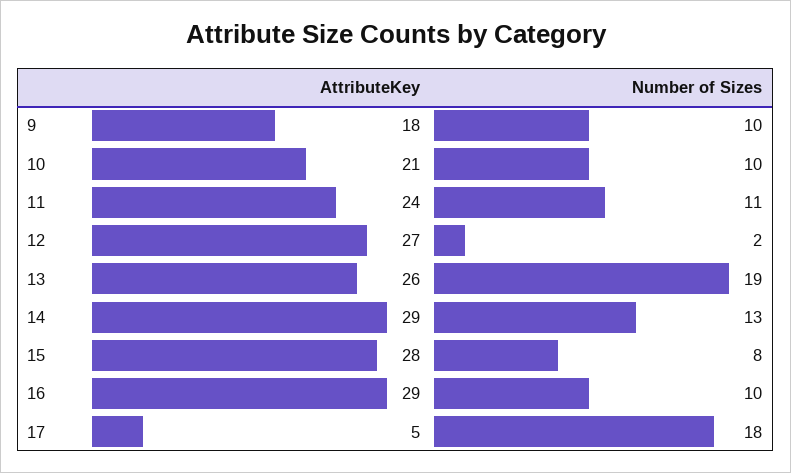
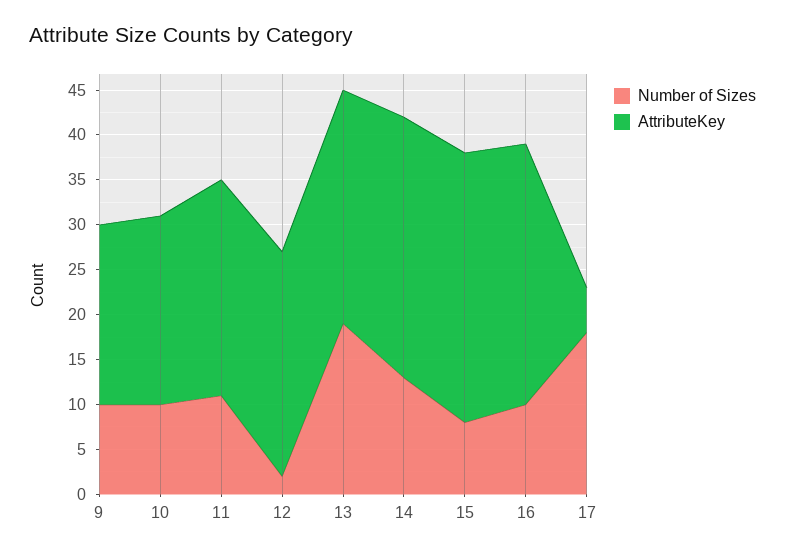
  {
    "AttributeKey": {
-     "9": 18,
+     "9": 20,
      "10": 21,
      "11": 24,
-     "12": 27,
+     "12": 25,
      "13": 26,
      "14": 29,
-     "15": 28,
+     "15": 30,
      "16": 29,
      "17": 5
    },
    "Number of Sizes": {
      "9": 10,
      "10": 10,
      "11": 11,
      "12": 2,
      "13": 19,
      "14": 13,
      "15": 8,
      "16": 10,
      "17": 18
    }
  }

